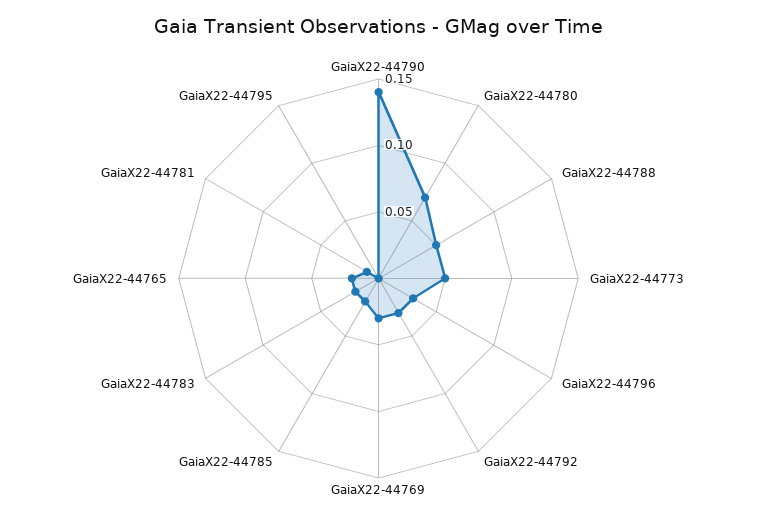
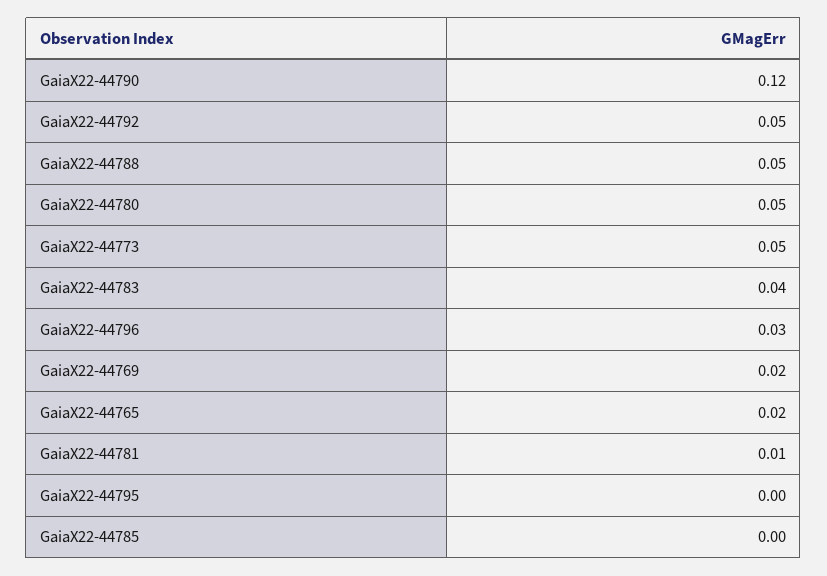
  {
-   "GaiaX22-44790": 0.14,
+   "GaiaX22-44790": 0.12,
-   "GaiaX22-44780": 0.07,
+   "GaiaX22-44780": 0.05,
    "GaiaX22-44788": 0.05,
    "GaiaX22-44773": 0.05,
    "GaiaX22-44796": 0.03,
-   "GaiaX22-44792": 0.03,
+   "GaiaX22-44792": 0.05,
-   "GaiaX22-44769": 0.03,
+   "GaiaX22-44769": 0.02,
-   "GaiaX22-44785": 0.02,
+   "GaiaX22-44785": 0,
-   "GaiaX22-44783": 0.02,
+   "GaiaX22-44783": 0.04,
    "GaiaX22-44765": 0.02,
    "GaiaX22-44781": 0.01,
    "GaiaX22-44795": 0
  }

